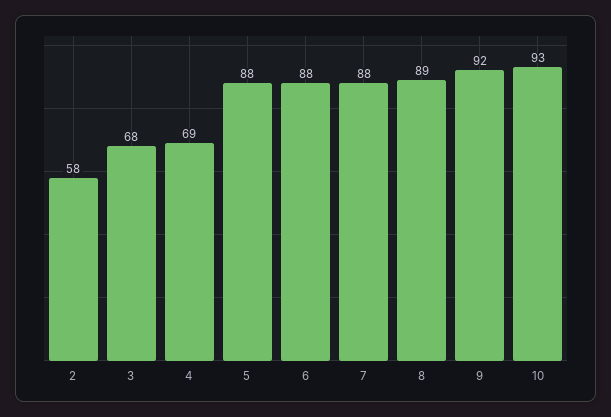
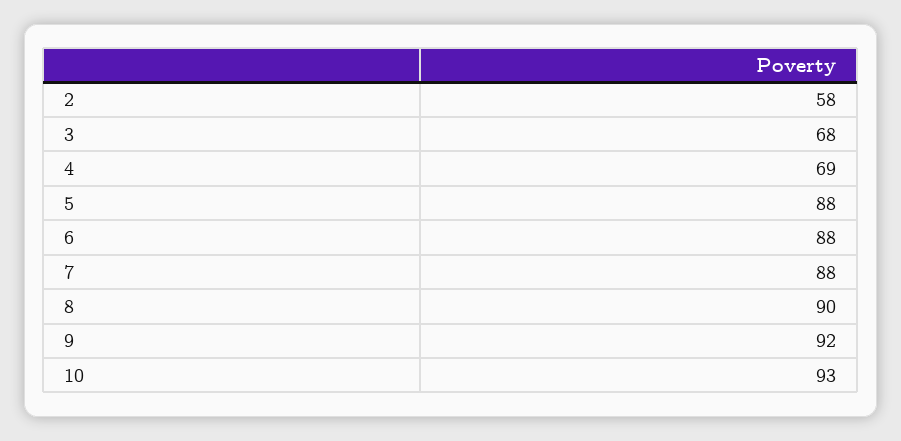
  {
    "2": 58,
    "3": 68,
    "4": 69,
    "5": 88,
    "6": 88,
    "7": 88,
-   "8": 89,
+   "8": 90,
    "9": 92,
    "10": 93
  }

